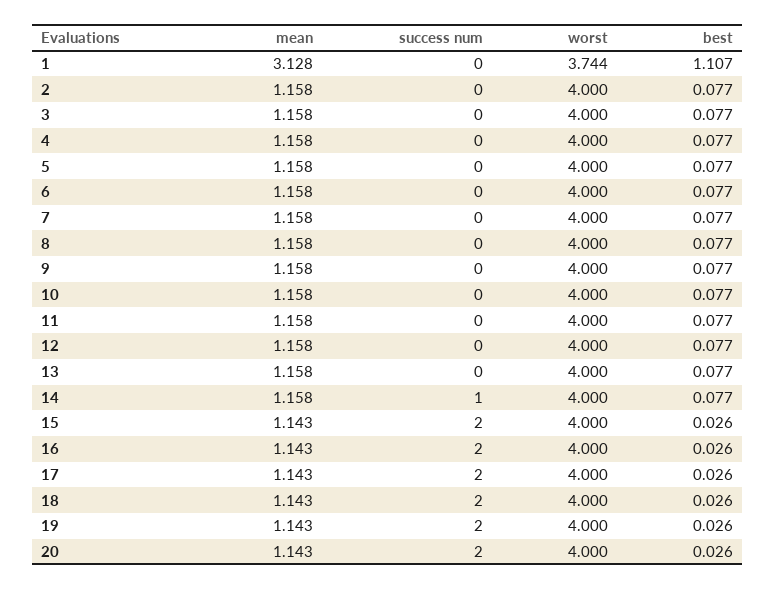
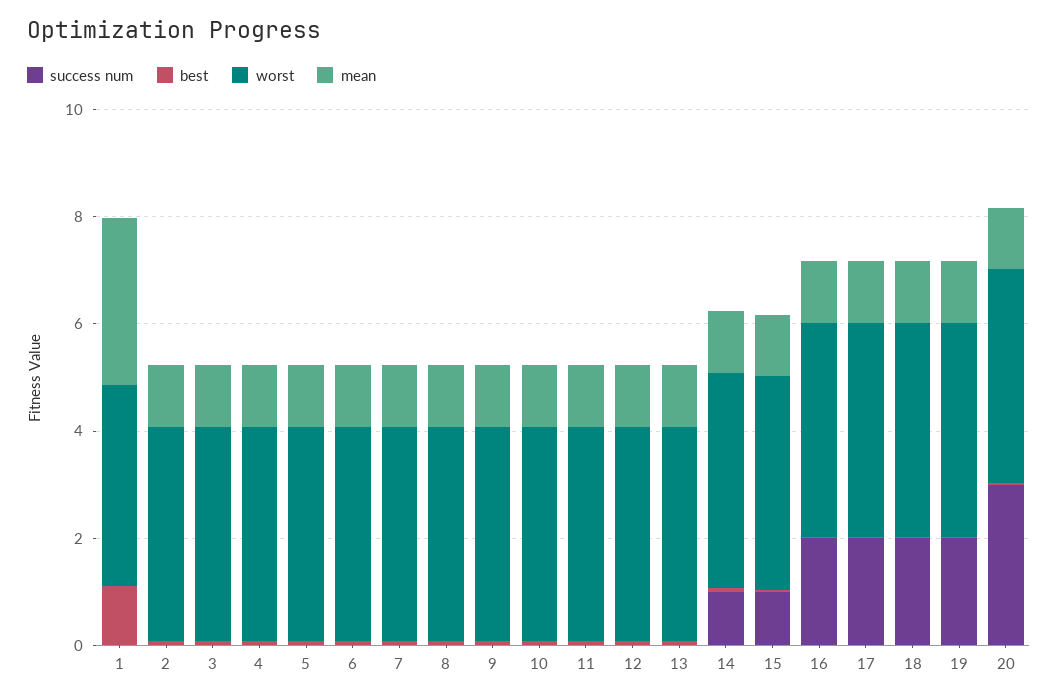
  {
    "mean": {
      "1": 3.128,
      "2": 1.158,
      "3": 1.158,
      "4": 1.158,
      "5": 1.158,
      "6": 1.158,
      "7": 1.158,
      "8": 1.158,
      "9": 1.158,
      "10": 1.158,
      "11": 1.158,
      "12": 1.158,
      "13": 1.158,
      "14": 1.158,
      "15": 1.143,
      "16": 1.143,
      "17": 1.143,
      "18": 1.143,
      "19": 1.143,
      "20": 1.143
    },
    "success num": {
      "1": 0,
      "2": 0,
      "3": 0,
      "4": 0,
      "5": 0,
      "6": 0,
      "7": 0,
      "8": 0,
      "9": 0,
      "10": 0,
      "11": 0,
      "12": 0,
      "13": 0,
      "14": 1,
-     "15": 2,
+     "15": 1,
      "16": 2,
      "17": 2,
      "18": 2,
      "19": 2,
-     "20": 2
+     "20": 3
    },
    "worst": {
      "1": 3.744,
      "2": 4,
      "3": 4,
      "4": 4,
      "5": 4,
      "6": 4,
      "7": 4,
      "8": 4,
      "9": 4,
      "10": 4,
      "11": 4,
      "12": 4,
      "13": 4,
      "14": 4,
      "15": 4,
      "16": 4,
      "17": 4,
      "18": 4,
      "19": 4,
      "20": 4
    },
    "best": {
      "1": 1.107,
      "2": 0.077,
      "3": 0.077,
      "4": 0.077,
      "5": 0.077,
      "6": 0.077,
      "7": 0.077,
      "8": 0.077,
      "9": 0.077,
      "10": 0.077,
      "11": 0.077,
      "12": 0.077,
      "13": 0.077,
      "14": 0.077,
      "15": 0.026,
      "16": 0.026,
      "17": 0.026,
      "18": 0.026,
      "19": 0.026,
      "20": 0.026
    }
  }

